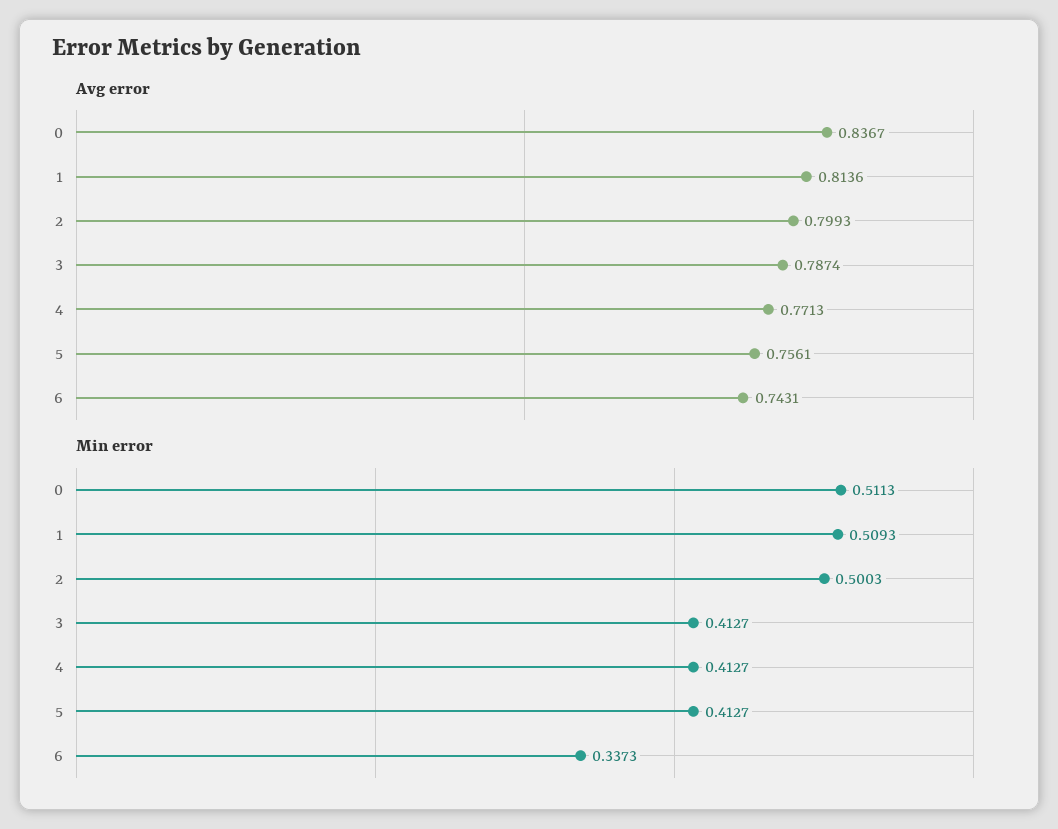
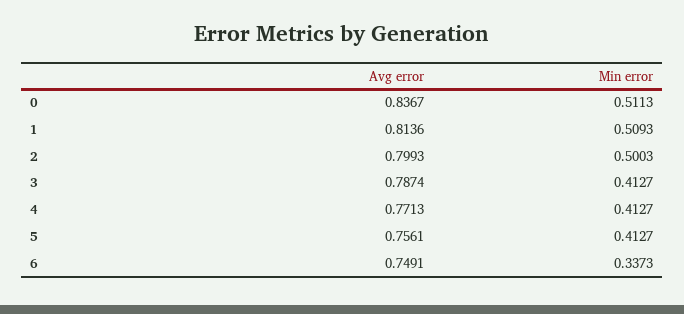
  {
    "Avg error": {
      "0": 0.8367,
      "1": 0.8136,
      "2": 0.7993,
      "3": 0.7874,
      "4": 0.7713,
      "5": 0.7561,
-     "6": 0.7431
+     "6": 0.7491
    },
    "Min error": {
      "0": 0.5113,
      "1": 0.5093,
      "2": 0.5003,
      "3": 0.4127,
      "4": 0.4127,
      "5": 0.4127,
      "6": 0.3373
    }
  }

